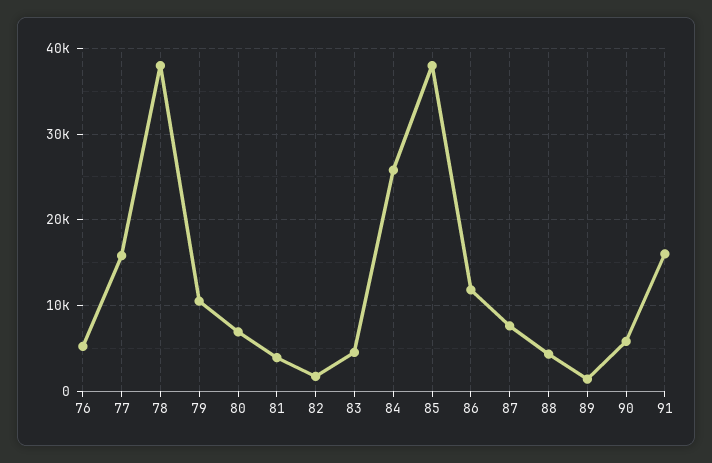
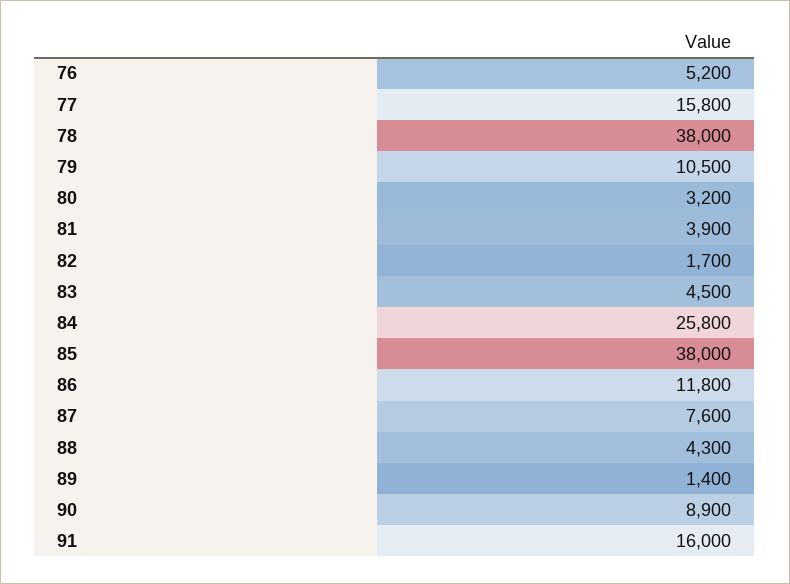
  {
    "76": 5200,
    "77": 15800,
    "78": 38000,
    "79": 10500,
-   "80": 7000,
+   "80": 3200,
    "81": 3900,
    "82": 1700,
    "83": 4500,
    "84": 25800,
    "85": 38000,
    "86": 11800,
    "87": 7600,
    "88": 4300,
    "89": 1400,
-   "90": 6000,
+   "90": 8900,
    "91": 16000
  }

